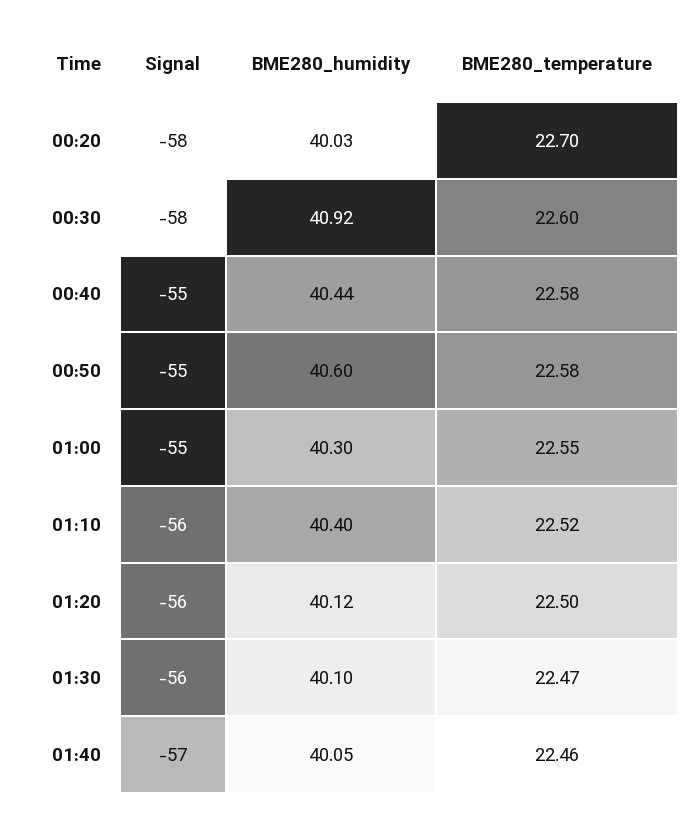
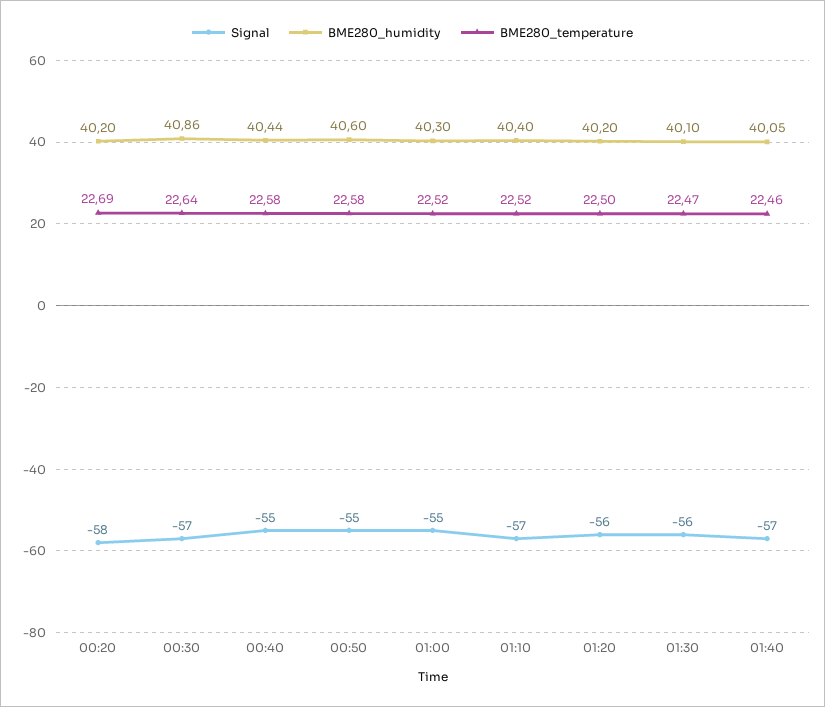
  {
    "Signal": {
      "00:20": -58,
-     "00:30": -58,
+     "00:30": -57,
      "00:40": -55,
      "00:50": -55,
      "01:00": -55,
-     "01:10": -56,
+     "01:10": -57,
      "01:20": -56,
      "01:30": -56,
      "01:40": -57
    },
    "BME280_humidity": {
-     "00:20": 40.03,
+     "00:20": 40.2,
-     "00:30": 40.92,
+     "00:30": 40.86,
      "00:40": 40.44,
      "00:50": 40.6,
      "01:00": 40.3,
      "01:10": 40.4,
-     "01:20": 40.12,
+     "01:20": 40.2,
      "01:30": 40.1,
      "01:40": 40.05
    },
    "BME280_temperature": {
-     "00:20": 22.7,
+     "00:20": 22.69,
-     "00:30": 22.6,
+     "00:30": 22.64,
      "00:40": 22.58,
      "00:50": 22.58,
-     "01:00": 22.55,
+     "01:00": 22.52,
      "01:10": 22.52,
      "01:20": 22.5,
      "01:30": 22.47,
      "01:40": 22.46
    }
  }

